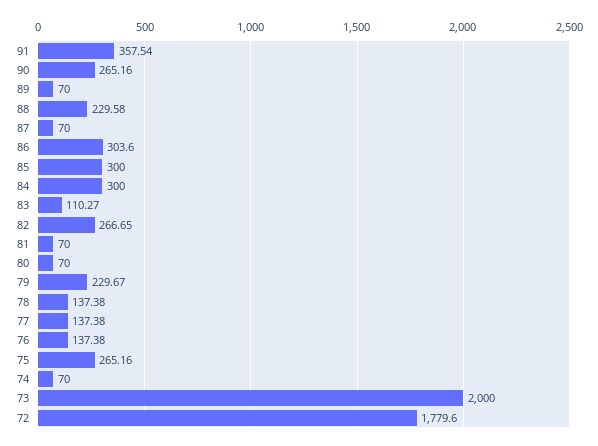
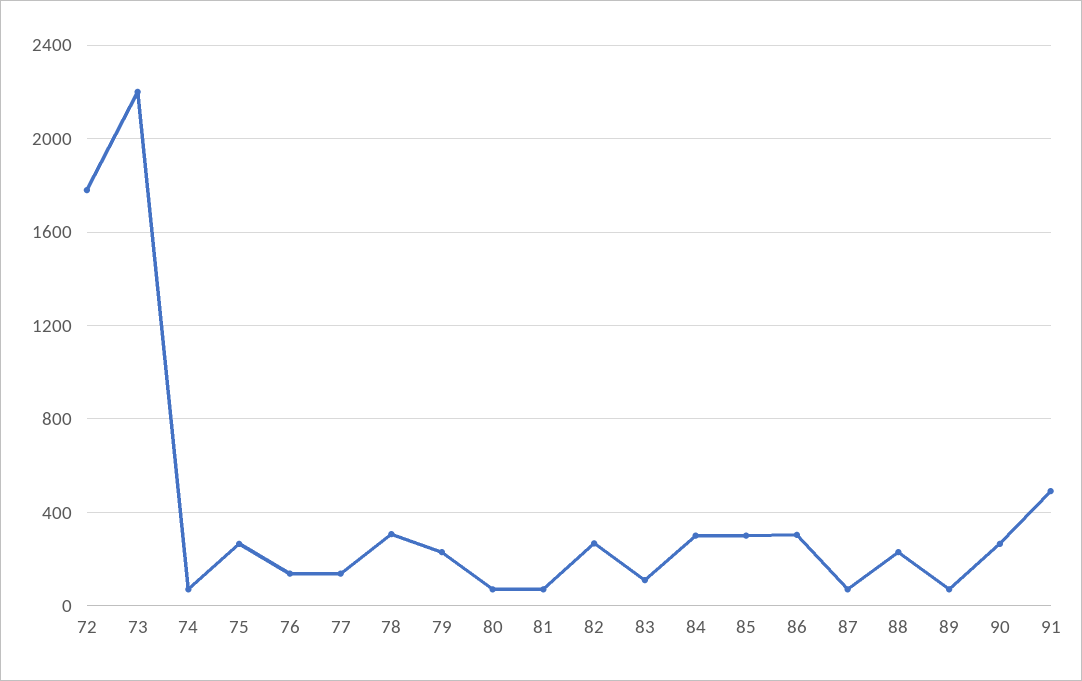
  {
-   "91": 357.54,
+   "91": 500,
    "90": 265.16,
    "89": 70,
    "88": 229.58,
    "87": 70,
    "86": 303.6,
    "85": 300,
    "84": 300,
    "83": 110.27,
    "82": 266.65,
    "81": 70,
    "80": 70,
    "79": 229.67,
-   "78": 137.38,
+   "78": 300,
    "77": 137.38,
    "76": 137.38,
    "75": 265.16,
    "74": 70,
-   "73": 2000,
+   "73": 2200,
    "72": 1779.6
  }

